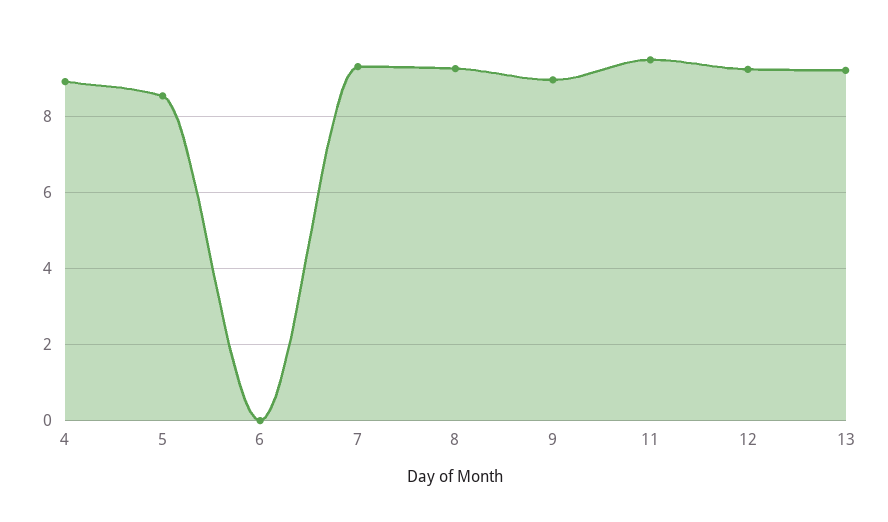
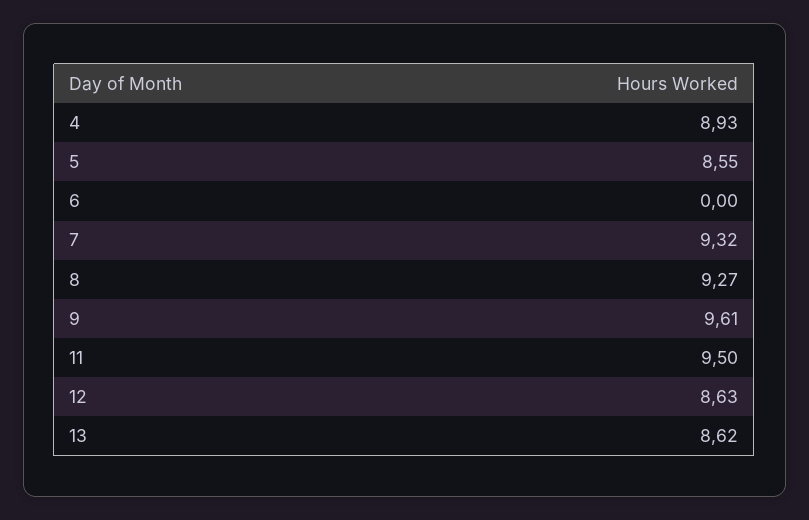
  {
    "4": 8.93,
    "5": 8.55,
    "6": 0,
    "7": 9.32,
    "8": 9.27,
-   "9": 9,
+   "9": 9.61,
    "11": 9.5,
-   "12": 9.2,
+   "12": 8.63,
-   "13": 9.2
+   "13": 8.62
  }

